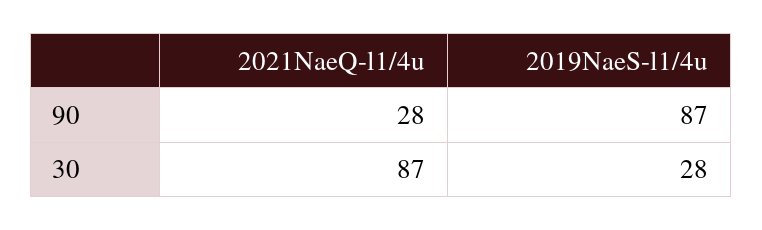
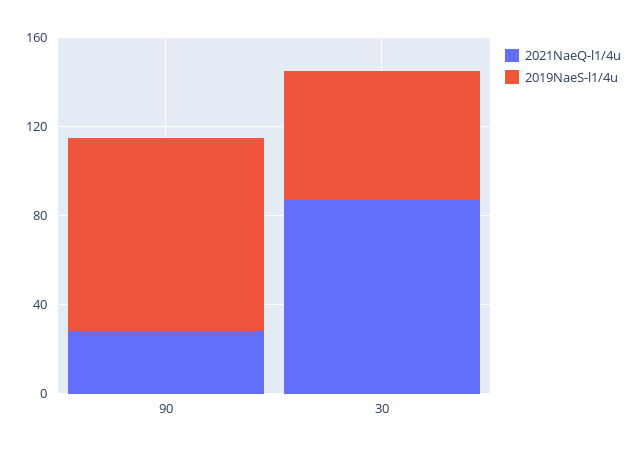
  {
    "2021NaeQ-l1/4u": {
      "90": 28,
      "30": 87
    },
    "2019NaeS-l1/4u": {
      "90": 87,
-     "30": 28
+     "30": 60
    }
  }

